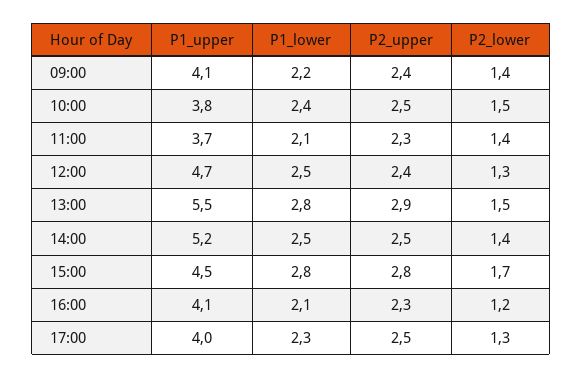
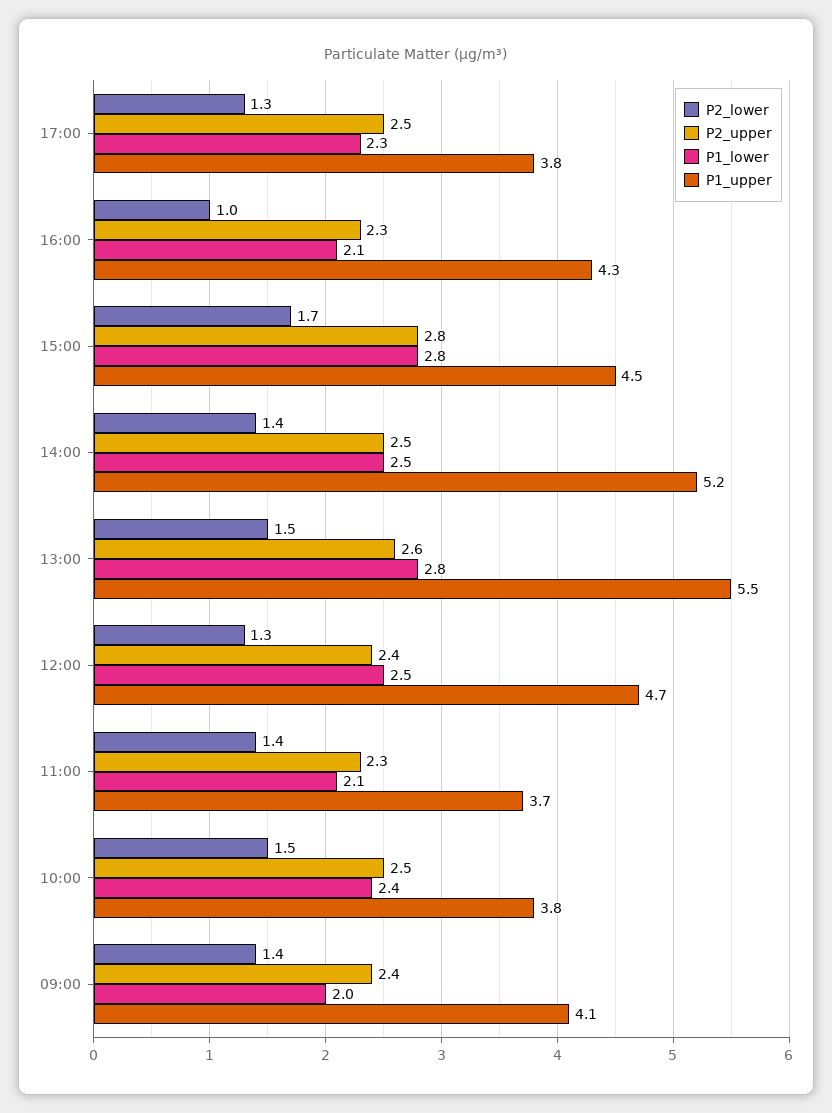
  {
    "P1_upper": {
      "09:00": 4.1,
      "10:00": 3.8,
      "11:00": 3.7,
      "12:00": 4.7,
      "13:00": 5.5,
      "14:00": 5.2,
      "15:00": 4.5,
-     "16:00": 4.1,
+     "16:00": 4.3,
-     "17:00": 4
+     "17:00": 3.8
    },
    "P1_lower": {
-     "09:00": 2.2,
+     "09:00": 2,
      "10:00": 2.4,
      "11:00": 2.1,
      "12:00": 2.5,
      "13:00": 2.8,
      "14:00": 2.5,
      "15:00": 2.8,
      "16:00": 2.1,
      "17:00": 2.3
    },
    "P2_upper": {
      "09:00": 2.4,
      "10:00": 2.5,
      "11:00": 2.3,
      "12:00": 2.4,
-     "13:00": 2.9,
+     "13:00": 2.6,
      "14:00": 2.5,
      "15:00": 2.8,
      "16:00": 2.3,
      "17:00": 2.5
    },
    "P2_lower": {
      "09:00": 1.4,
      "10:00": 1.5,
      "11:00": 1.4,
      "12:00": 1.3,
      "13:00": 1.5,
      "14:00": 1.4,
      "15:00": 1.7,
-     "16:00": 1.2,
+     "16:00": 1,
      "17:00": 1.3
    }
  }

